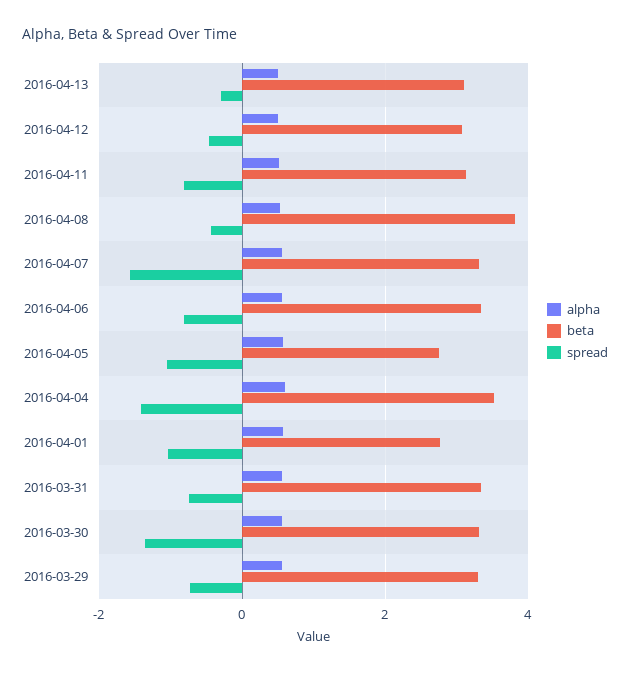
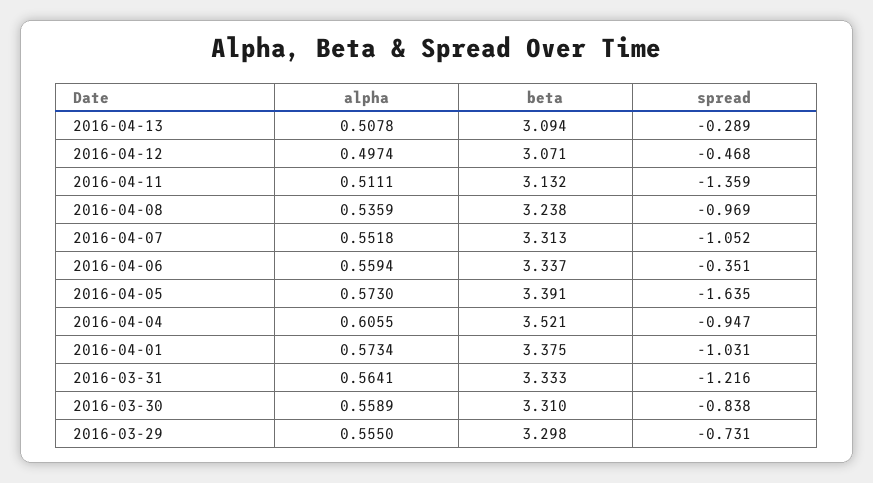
  {
    "alpha": {
      "2016-04-13": 0.5078,
      "2016-04-12": 0.4974,
      "2016-04-11": 0.5111,
      "2016-04-08": 0.5359,
      "2016-04-07": 0.5518,
      "2016-04-06": 0.5594,
      "2016-04-05": 0.573,
      "2016-04-04": 0.6055,
      "2016-04-01": 0.5734,
      "2016-03-31": 0.5641,
      "2016-03-30": 0.5589,
      "2016-03-29": 0.555
    },
    "beta": {
      "2016-04-13": 3.094,
      "2016-04-12": 3.071,
      "2016-04-11": 3.132,
-     "2016-04-08": 3.8,
+     "2016-04-08": 3.238,
      "2016-04-07": 3.313,
      "2016-04-06": 3.337,
-     "2016-04-05": 2.8,
+     "2016-04-05": 3.391,
      "2016-04-04": 3.521,
-     "2016-04-01": 2.8,
+     "2016-04-01": 3.375,
      "2016-03-31": 3.333,
      "2016-03-30": 3.31,
      "2016-03-29": 3.298
    },
    "spread": {
      "2016-04-13": -0.289,
      "2016-04-12": -0.468,
-     "2016-04-11": -0.8,
+     "2016-04-11": -1.359,
-     "2016-04-08": -0.4,
+     "2016-04-08": -0.969,
-     "2016-04-07": -1.6,
+     "2016-04-07": -1.052,
-     "2016-04-06": -0.8,
+     "2016-04-06": -0.351,
-     "2016-04-05": -1,
+     "2016-04-05": -1.635,
-     "2016-04-04": -1.4,
+     "2016-04-04": -0.947,
      "2016-04-01": -1.031,
-     "2016-03-31": -0.8,
+     "2016-03-31": -1.216,
-     "2016-03-30": -1.4,
+     "2016-03-30": -0.838,
      "2016-03-29": -0.731
    }
  }

